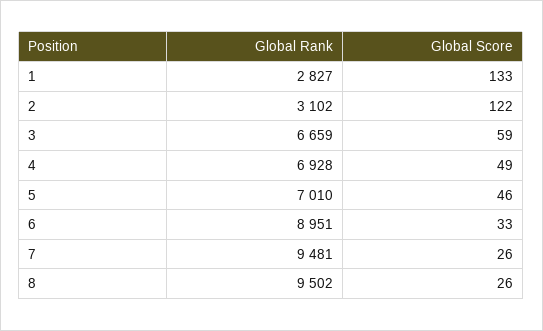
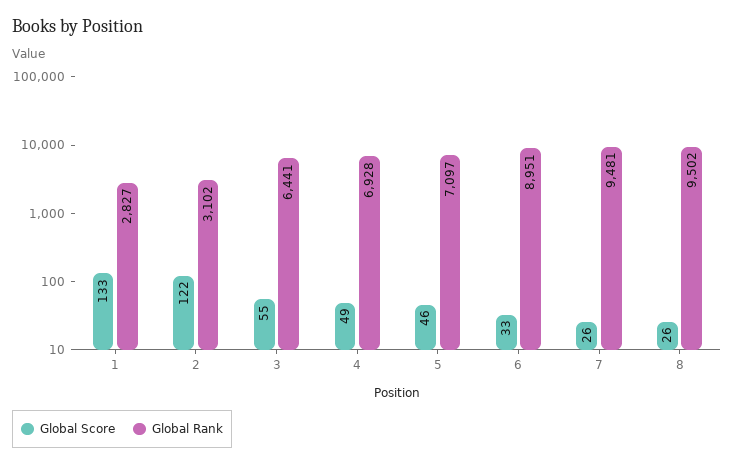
  {
    "Global Rank": {
      "1": 2827,
      "2": 3102,
-     "3": 6659,
+     "3": 6441,
      "4": 6928,
-     "5": 7010,
+     "5": 7097,
      "6": 8951,
      "7": 9481,
      "8": 9502
    },
    "Global Score": {
      "1": 133,
      "2": 122,
-     "3": 59,
+     "3": 55,
      "4": 49,
      "5": 46,
      "6": 33,
      "7": 26,
      "8": 26
    }
  }

